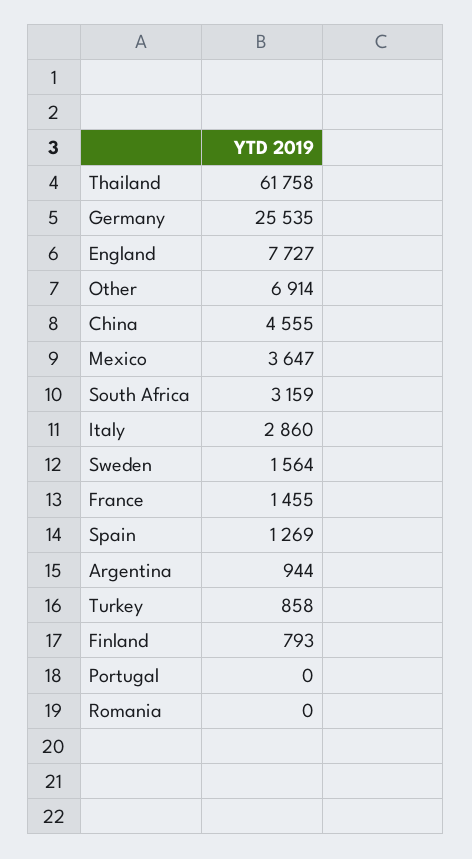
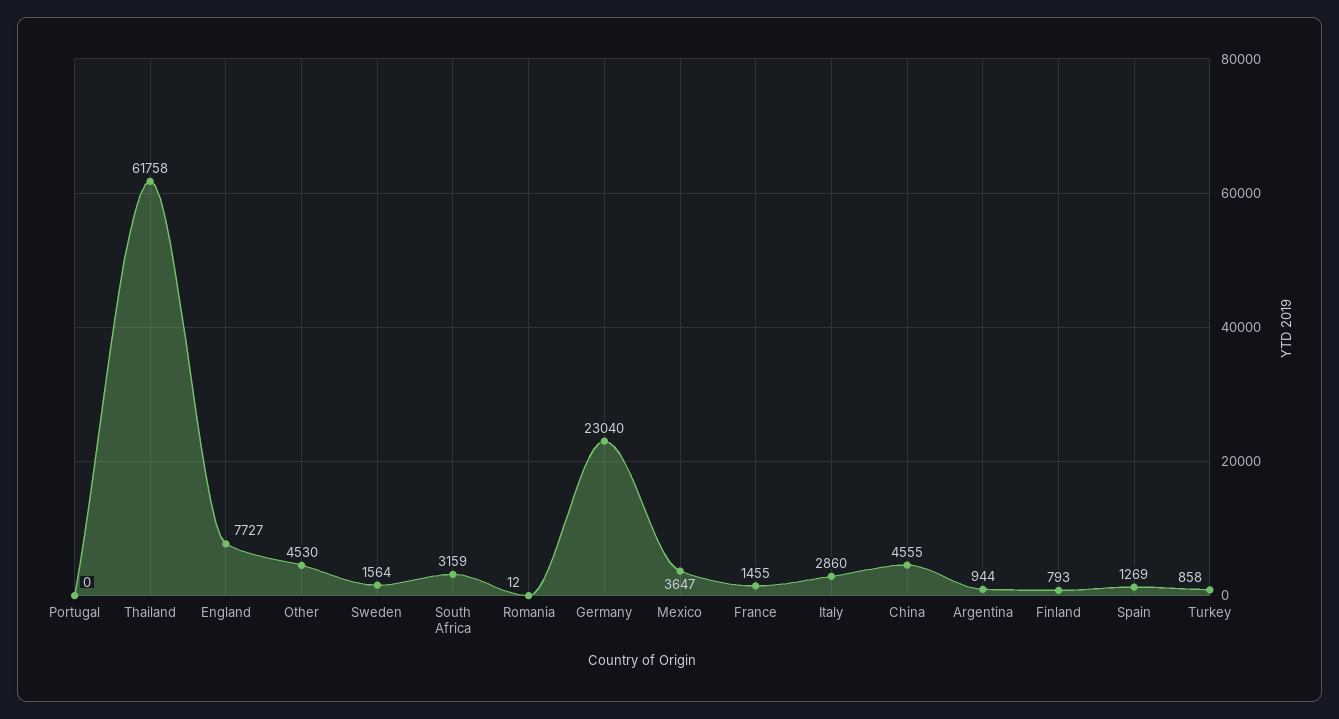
  {
    "Thailand": 61758,
-   "Germany": 25535,
+   "Germany": 23040,
    "England": 7727,
-   "Other": 6914,
+   "Other": 4530,
    "China": 4555,
    "Mexico": 3647,
    "South Africa": 3159,
    "Italy": 2860,
    "Sweden": 1564,
    "France": 1455,
    "Spain": 1269,
    "Argentina": 944,
    "Turkey": 858,
    "Finland": 793,
    "Portugal": 0,
-   "Romania": 0
+   "Romania": 12
  }

